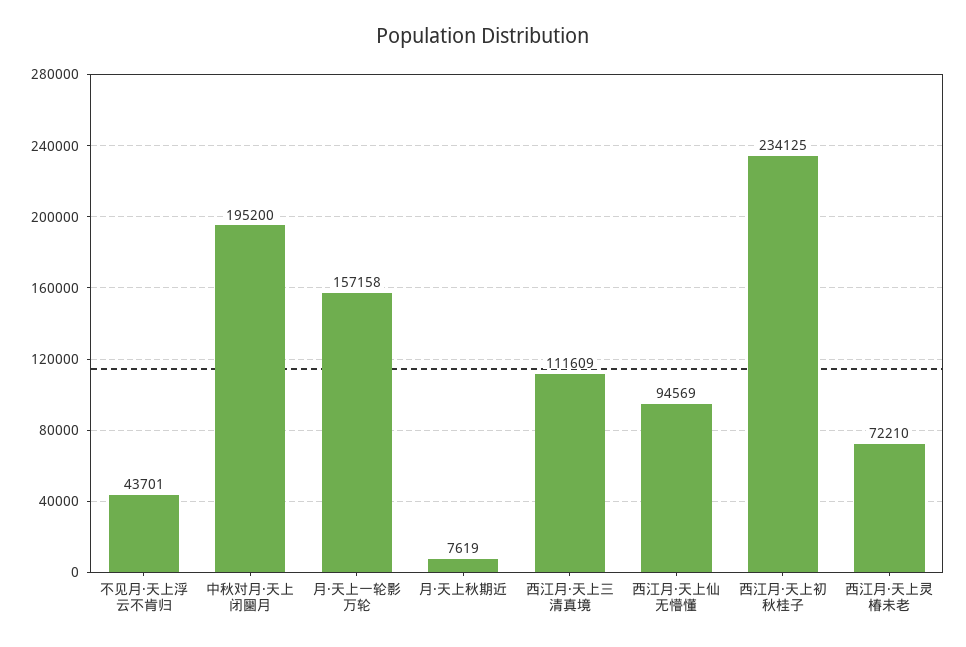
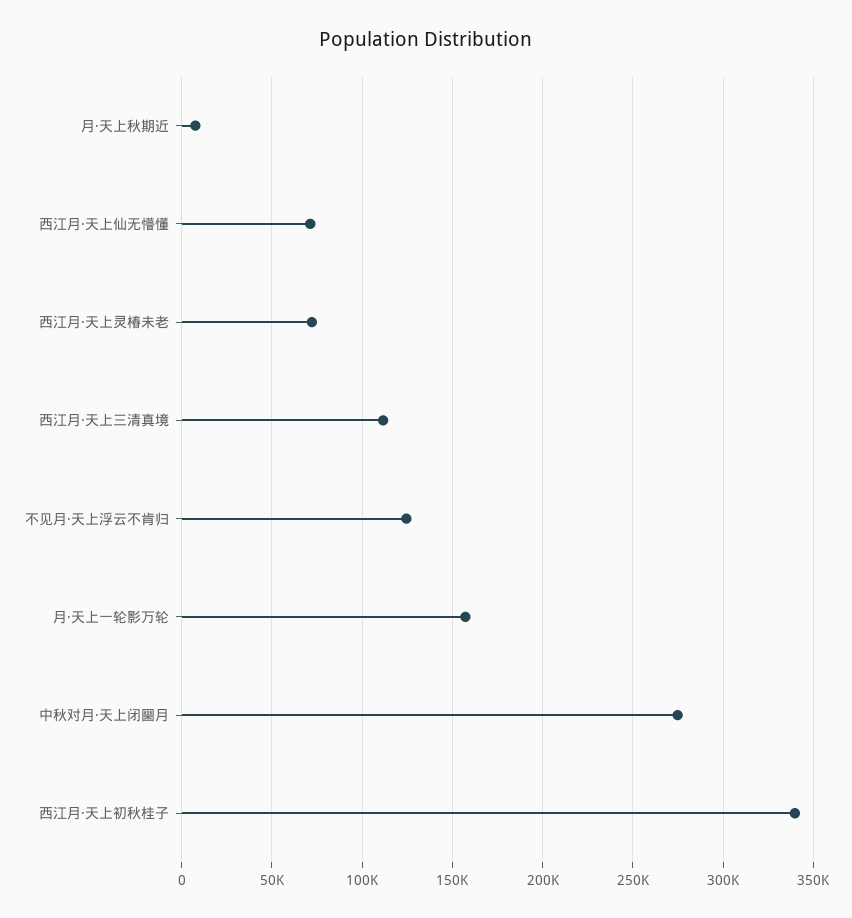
  {
-   "不见月·天上浮云不肯归": 43701,
+   "不见月·天上浮云不肯归": 125000,
-   "中秋对月·天上闭圞月": 195200,
+   "中秋对月·天上闭圞月": 275000,
    "月·天上一轮影万轮": 157158,
    "月·天上秋期近": 7619,
    "西江月·天上三清真境": 111609,
-   "西江月·天上仙无懵懂": 94569,
+   "西江月·天上仙无懵懂": 70000,
-   "西江月·天上初秋桂子": 234125,
+   "西江月·天上初秋桂子": 340000,
    "西江月·天上灵椿未老": 72210
  }

